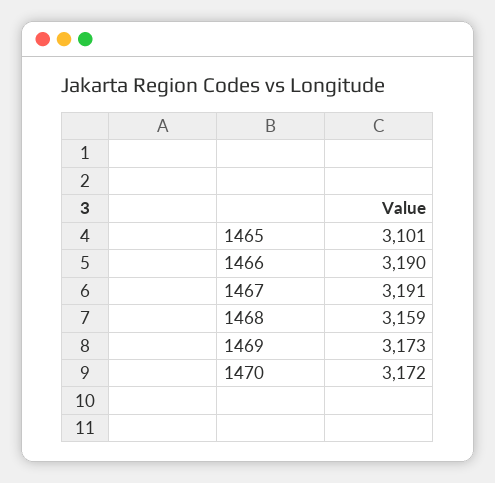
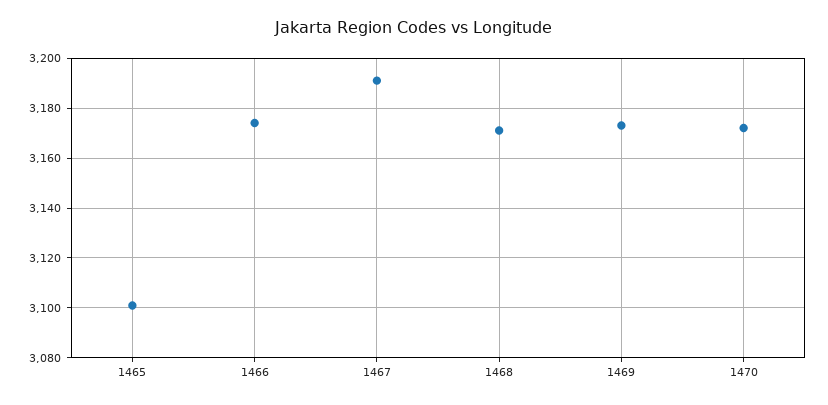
  {
    "1465": 3101,
-   "1466": 3190,
+   "1466": 3175,
    "1467": 3191,
-   "1468": 3159,
+   "1468": 3170,
    "1469": 3173,
    "1470": 3172
  }

